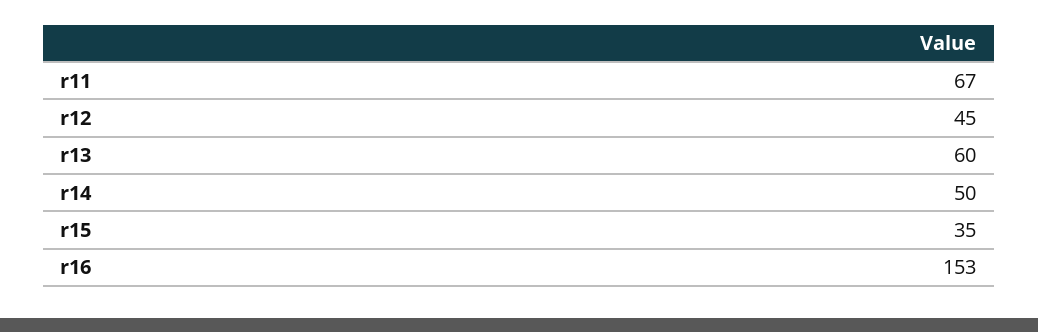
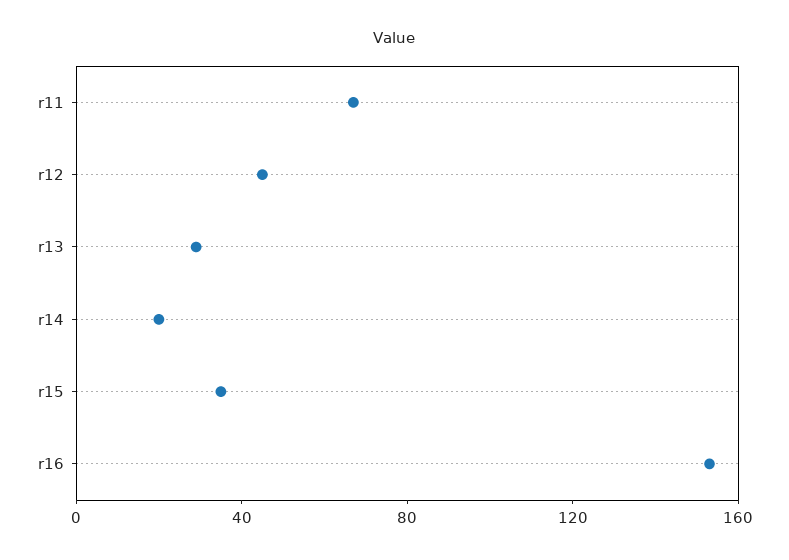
  {
    "r11": 67,
    "r12": 45,
-   "r13": 60,
+   "r13": 30,
-   "r14": 50,
+   "r14": 20,
    "r15": 35,
    "r16": 153
  }

